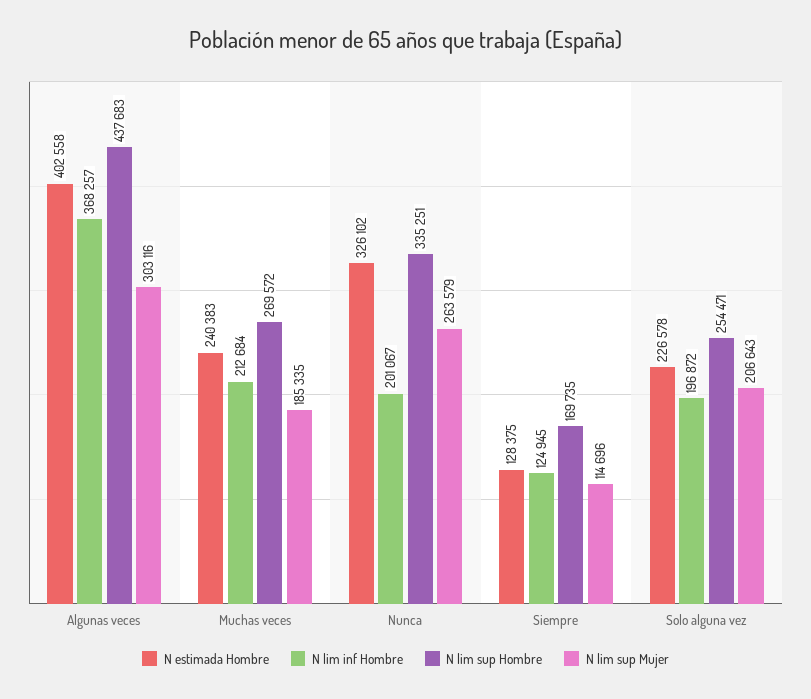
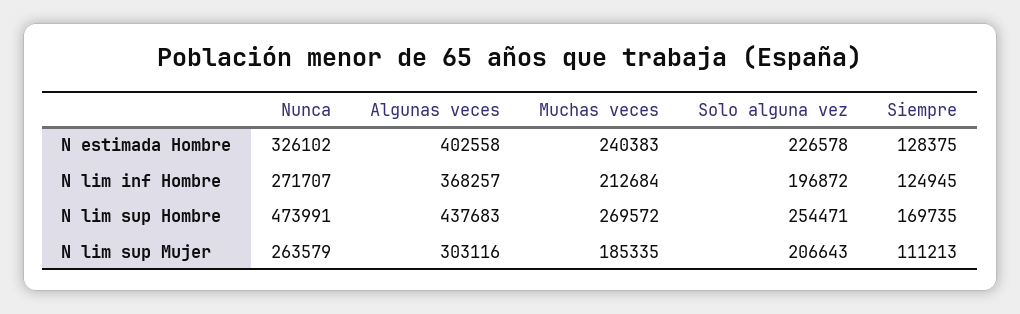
  {
    "N estimada Hombre": {
      "Algunas veces": 402558,
      "Muchas veces": 240383,
      "Nunca": 326102,
      "Siempre": 128375,
      "Solo alguna vez": 226578
    },
    "N lim inf Hombre": {
      "Algunas veces": 368257,
      "Muchas veces": 212684,
-     "Nunca": 201067,
+     "Nunca": 271707,
      "Siempre": 124945,
      "Solo alguna vez": 196872
    },
    "N lim sup Hombre": {
      "Algunas veces": 437683,
      "Muchas veces": 269572,
-     "Nunca": 335251,
+     "Nunca": 473991,
      "Siempre": 169735,
      "Solo alguna vez": 254471
    },
    "N lim sup Mujer": {
      "Algunas veces": 303116,
      "Muchas veces": 185335,
      "Nunca": 263579,
-     "Siempre": 114696,
+     "Siempre": 111213,
      "Solo alguna vez": 206643
    }
  }

